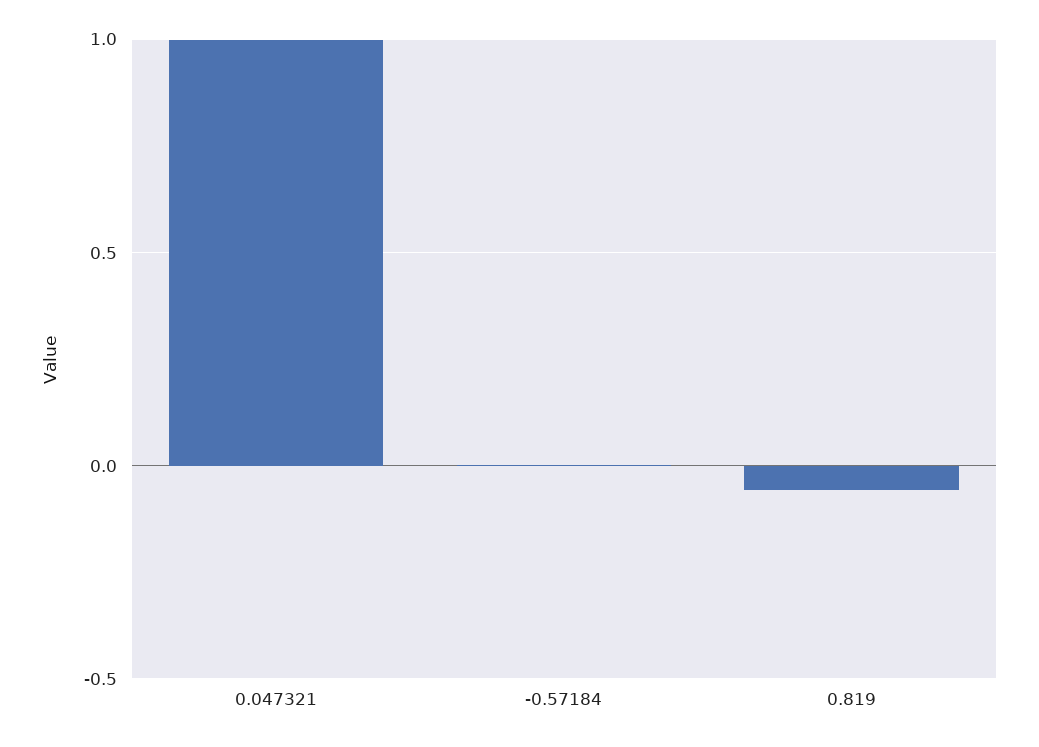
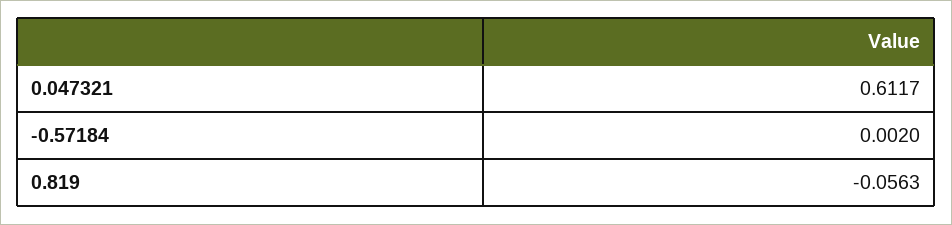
  {
-   "0.047321": 1,
+   "0.047321": 0.6117,
    "-0.57184": 0.002,
    "0.819": -0.0563
  }

